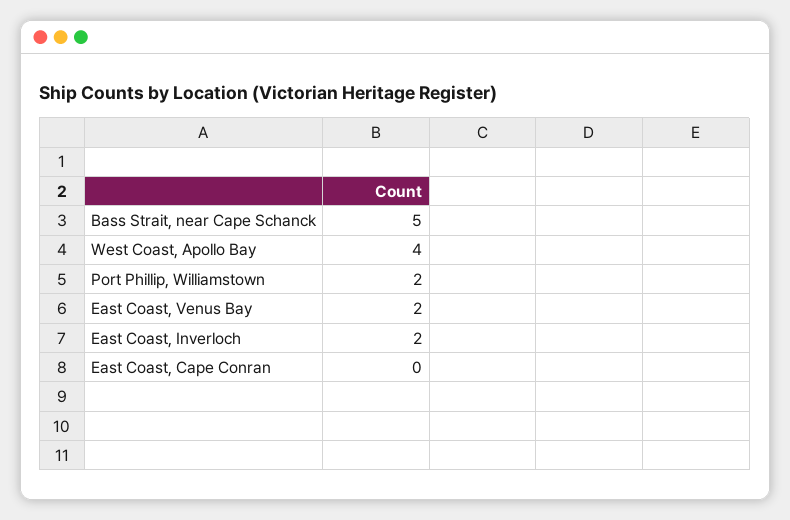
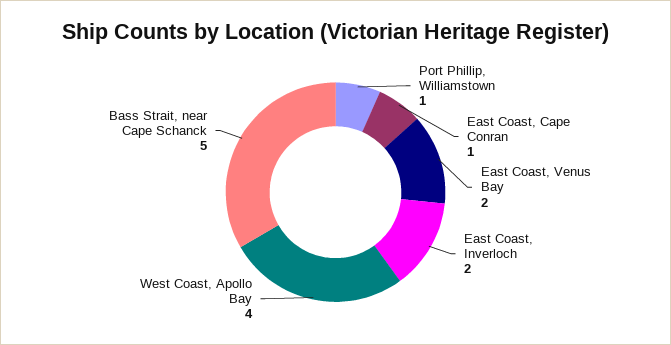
  {
    "Bass Strait, near Cape Schanck": 5,
    "West Coast, Apollo Bay": 4,
-   "Port Phillip, Williamstown": 2,
+   "Port Phillip, Williamstown": 1,
    "East Coast, Venus Bay": 2,
    "East Coast, Inverloch": 2,
-   "East Coast, Cape Conran": 0
+   "East Coast, Cape Conran": 1
  }

